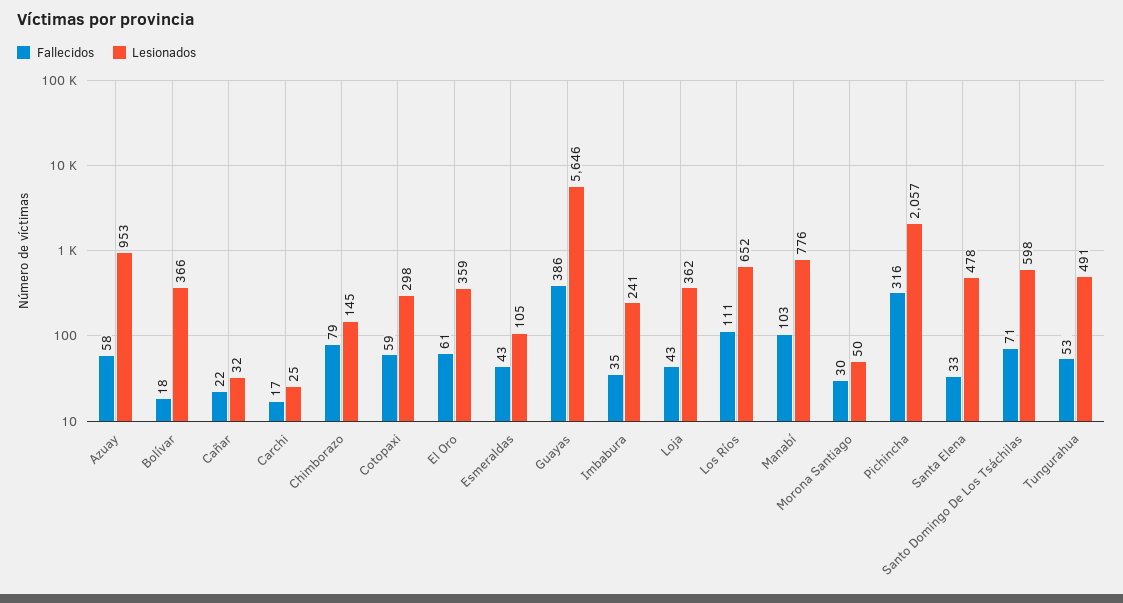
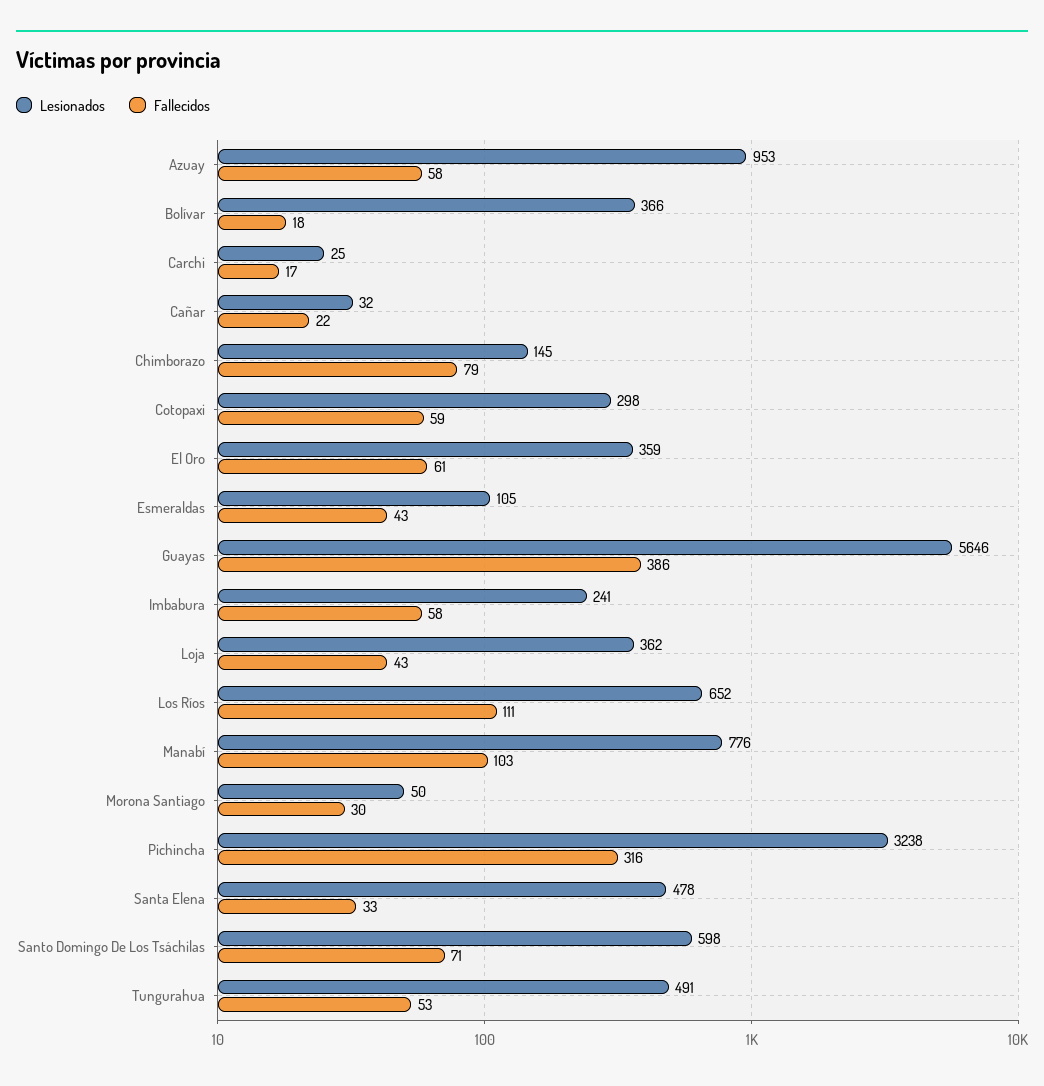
  {
    "Fallecidos": {
      "Azuay": 58,
      "Bolívar": 18,
      "Cañar": 22,
      "Carchi": 17,
      "Chimborazo": 79,
      "Cotopaxi": 59,
      "El Oro": 61,
      "Esmeraldas": 43,
      "Guayas": 386,
-     "Imbabura": 35,
+     "Imbabura": 58,
      "Loja": 43,
      "Los Ríos": 111,
      "Manabí": 103,
      "Morona Santiago": 30,
      "Pichincha": 316,
      "Santa Elena": 33,
      "Santo Domingo De Los Tsáchilas": 71,
      "Tungurahua": 53
    },
    "Lesionados": {
      "Azuay": 953,
      "Bolívar": 366,
      "Cañar": 32,
      "Carchi": 25,
      "Chimborazo": 145,
      "Cotopaxi": 298,
      "El Oro": 359,
      "Esmeraldas": 105,
      "Guayas": 5646,
      "Imbabura": 241,
      "Loja": 362,
      "Los Ríos": 652,
      "Manabí": 776,
      "Morona Santiago": 50,
-     "Pichincha": 2057,
+     "Pichincha": 3238,
      "Santa Elena": 478,
      "Santo Domingo De Los Tsáchilas": 598,
      "Tungurahua": 491
    }
  }

